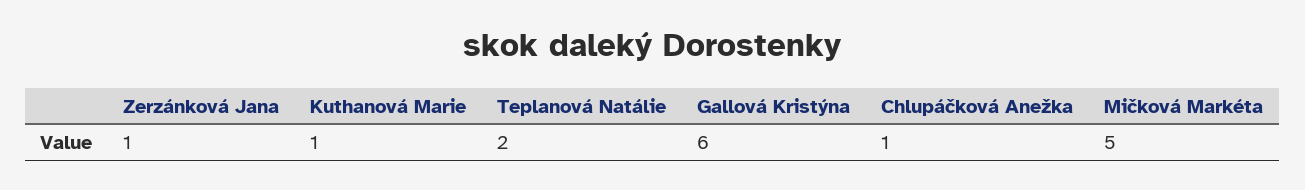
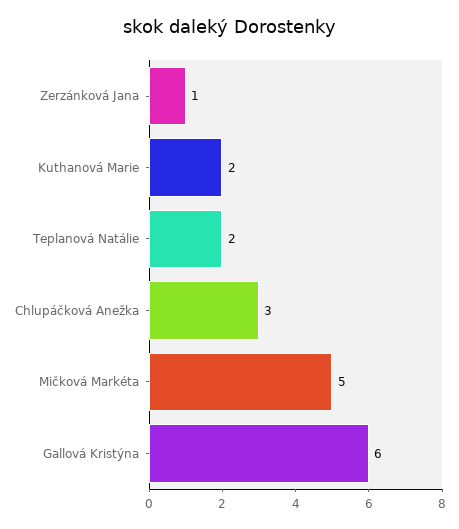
  {
    "Zerzánková Jana": 1,
-   "Kuthanová Marie": 1,
+   "Kuthanová Marie": 2,
    "Teplanová Natálie": 2,
    "Gallová Kristýna": 6,
-   "Chlupáčková Anežka": 1,
+   "Chlupáčková Anežka": 3,
    "Mičková Markéta": 5
  }

